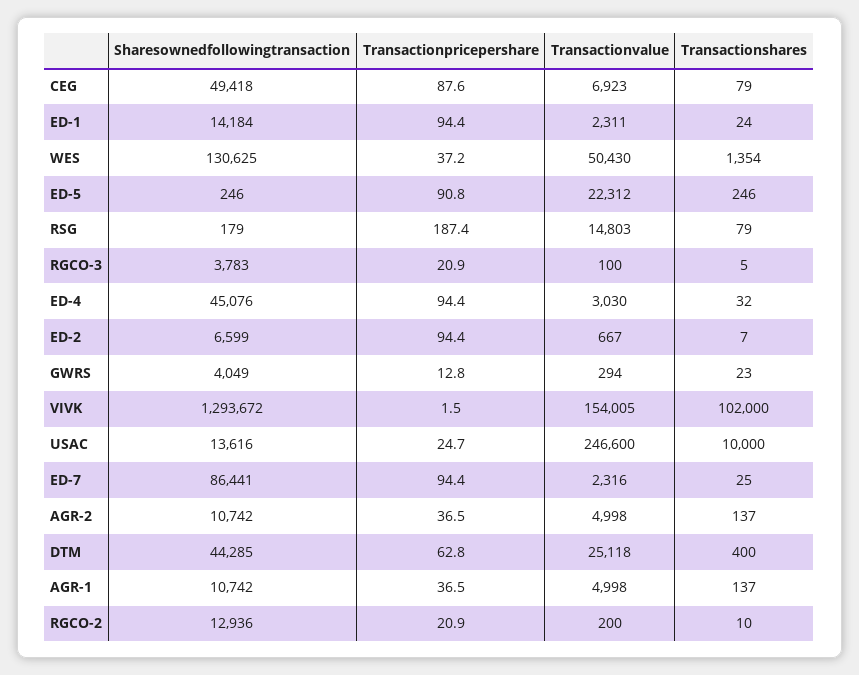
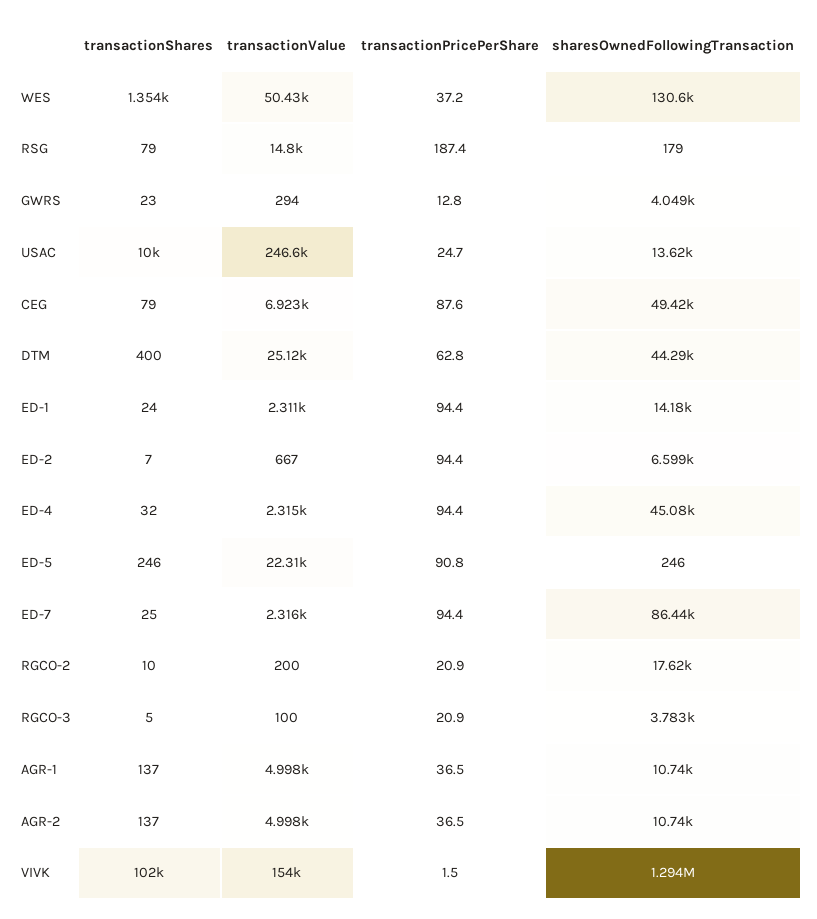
  {
    "Sharesownedfollowingtransaction": {
      "CEG": 49418,
      "ED-1": 14184,
      "WES": 130625,
      "ED-5": 246,
      "RSG": 179,
      "RGCO-3": 3783,
      "ED-4": 45076,
      "ED-2": 6599,
      "GWRS": 4049,
      "VIVK": 1293672,
      "USAC": 13616,
      "ED-7": 86441,
      "AGR-2": 10742,
      "DTM": 44285,
      "AGR-1": 10742,
-     "RGCO-2": 12936
+     "RGCO-2": 17620
    },
    "Transactionpricepershare": {
      "CEG": 87.6,
      "ED-1": 94.4,
      "WES": 37.2,
      "ED-5": 90.8,
      "RSG": 187.4,
      "RGCO-3": 20.9,
      "ED-4": 94.4,
      "ED-2": 94.4,
      "GWRS": 12.8,
      "VIVK": 1.5,
      "USAC": 24.7,
      "ED-7": 94.4,
      "AGR-2": 36.5,
      "DTM": 62.8,
      "AGR-1": 36.5,
      "RGCO-2": 20.9
    },
    "Transactionvalue": {
      "CEG": 6923,
      "ED-1": 2311,
      "WES": 50430,
      "ED-5": 22312,
      "RSG": 14803,
      "RGCO-3": 100,
-     "ED-4": 3030,
+     "ED-4": 2315,
      "ED-2": 667,
      "GWRS": 294,
      "VIVK": 154005,
      "USAC": 246600,
      "ED-7": 2316,
      "AGR-2": 4998,
      "DTM": 25118,
      "AGR-1": 4998,
      "RGCO-2": 200
    },
    "Transactionshares": {
      "CEG": 79,
      "ED-1": 24,
      "WES": 1354,
      "ED-5": 246,
      "RSG": 79,
      "RGCO-3": 5,
      "ED-4": 32,
      "ED-2": 7,
      "GWRS": 23,
      "VIVK": 102000,
      "USAC": 10000,
      "ED-7": 25,
      "AGR-2": 137,
      "DTM": 400,
      "AGR-1": 137,
      "RGCO-2": 10
    }
  }

